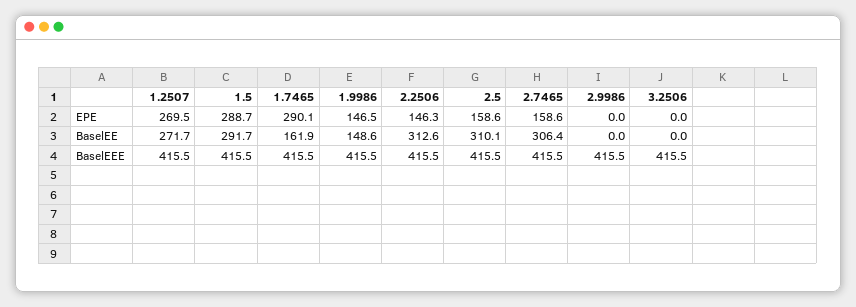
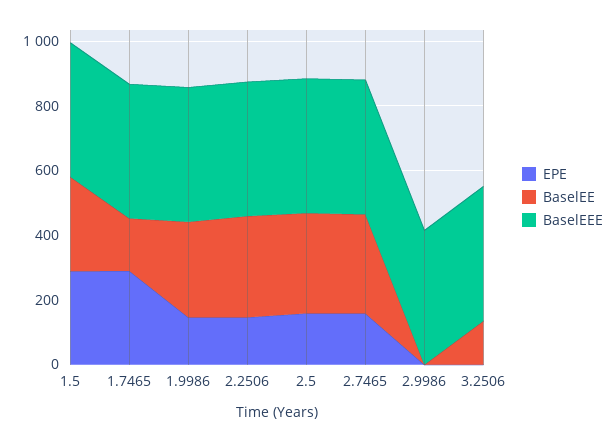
  {
    "EPE": {
-     "1.2507": 269.5,
      "1.5": 288.7,
      "1.7465": 290.1,
      "1.9986": 146.5,
      "2.2506": 146.3,
      "2.5": 158.6,
      "2.7465": 158.6,
      "2.9986": 0,
      "3.2506": 0
    },
    "BaselEE": {
-     "1.2507": 271.7,
      "1.5": 291.7,
      "1.7465": 161.9,
-     "1.9986": 148.6,
+     "1.9986": 300,
      "2.2506": 312.6,
      "2.5": 310.1,
      "2.7465": 306.4,
      "2.9986": 0,
-     "3.2506": 0
+     "3.2506": 150
    },
    "BaselEEE": {
-     "1.2507": 415.5,
      "1.5": 415.5,
      "1.7465": 415.5,
      "1.9986": 415.5,
      "2.2506": 415.5,
      "2.5": 415.5,
      "2.7465": 415.5,
      "2.9986": 415.5,
      "3.2506": 415.5
    }
  }

